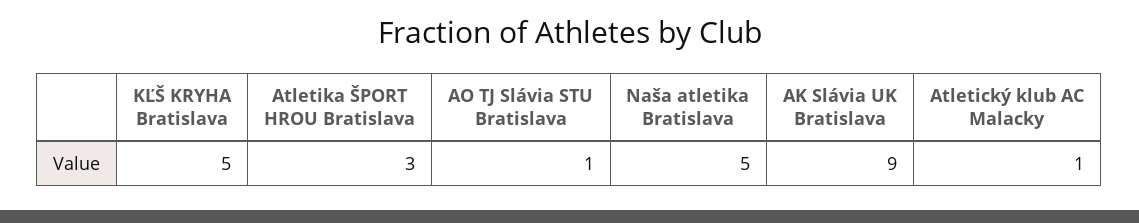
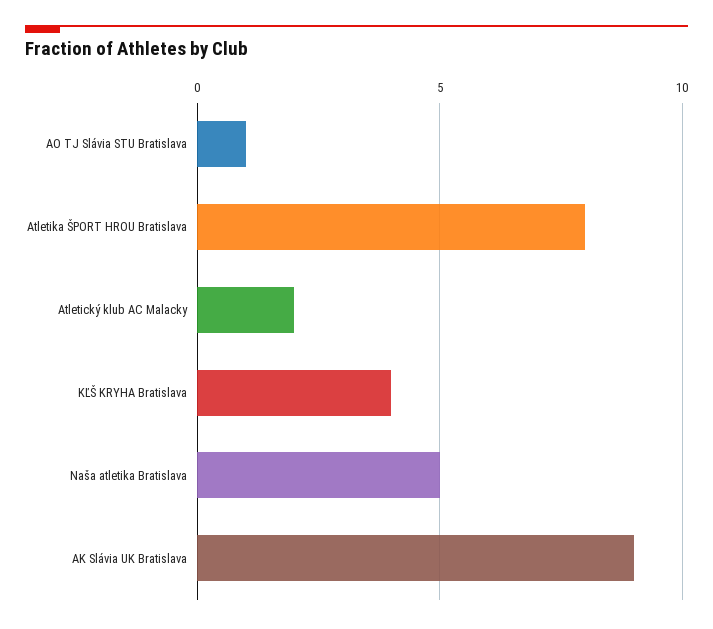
  {
-   "KĽŠ KRYHA Bratislava": 5,
+   "KĽŠ KRYHA Bratislava": 4,
-   "Atletika ŠPORT HROU Bratislava": 3,
+   "Atletika ŠPORT HROU Bratislava": 8,
    "AO TJ Slávia STU Bratislava": 1,
    "Naša atletika Bratislava": 5,
    "AK Slávia UK Bratislava": 9,
-   "Atletický klub AC Malacky": 1
+   "Atletický klub AC Malacky": 2
  }

